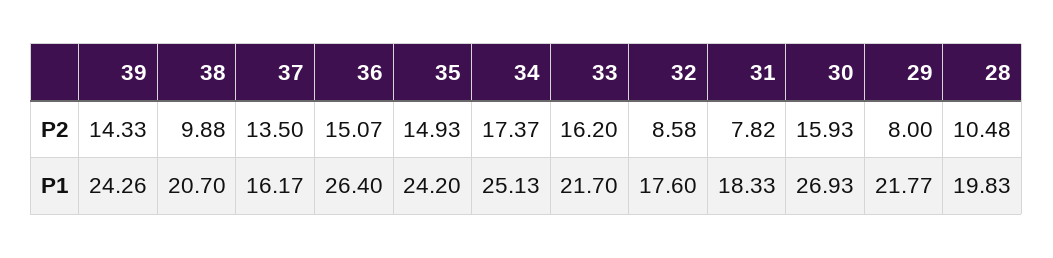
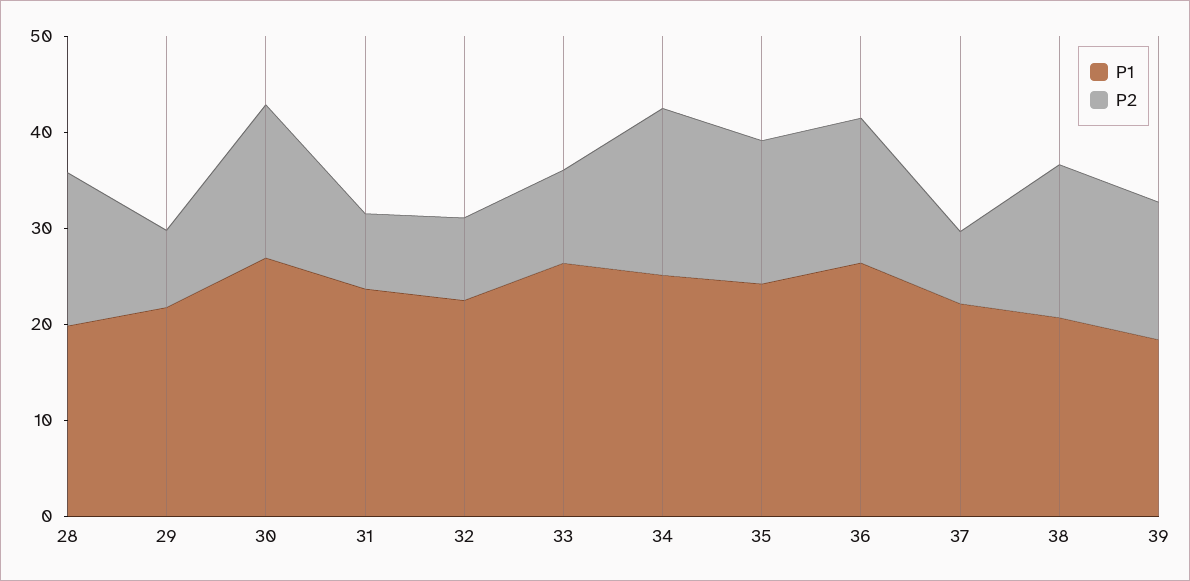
  {
    "P2": {
      "39": 14.33,
-     "38": 9.88,
+     "38": 16,
-     "37": 13.5,
+     "37": 8,
      "36": 15.07,
      "35": 14.93,
      "34": 17.37,
-     "33": 16.2,
+     "33": 10,
      "32": 8.58,
      "31": 7.82,
      "30": 15.93,
      "29": 8,
-     "28": 10.48
+     "28": 16
    },
    "P1": {
-     "39": 24.26,
+     "39": 18,
      "38": 20.7,
-     "37": 16.17,
+     "37": 22,
      "36": 26.4,
      "35": 24.2,
      "34": 25.13,
-     "33": 21.7,
+     "33": 26,
-     "32": 17.6,
+     "32": 22,
-     "31": 18.33,
+     "31": 24,
      "30": 26.93,
      "29": 21.77,
      "28": 19.83
    }
  }

